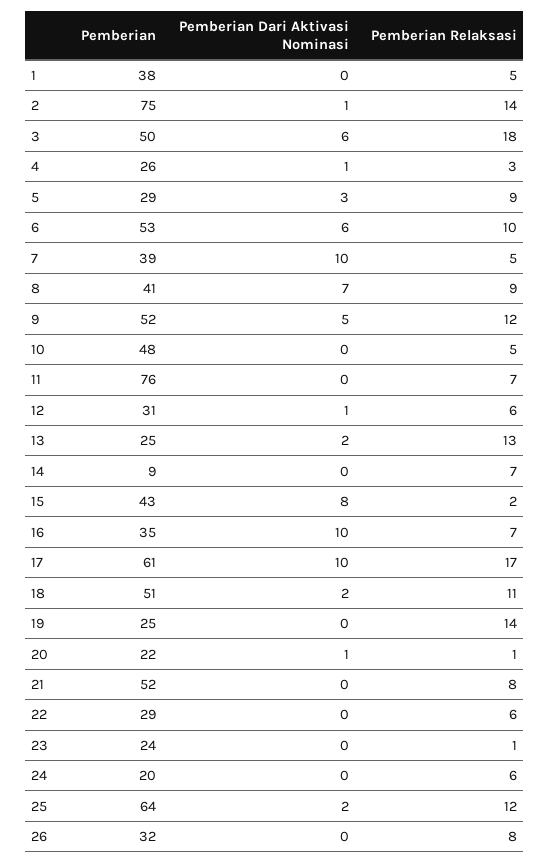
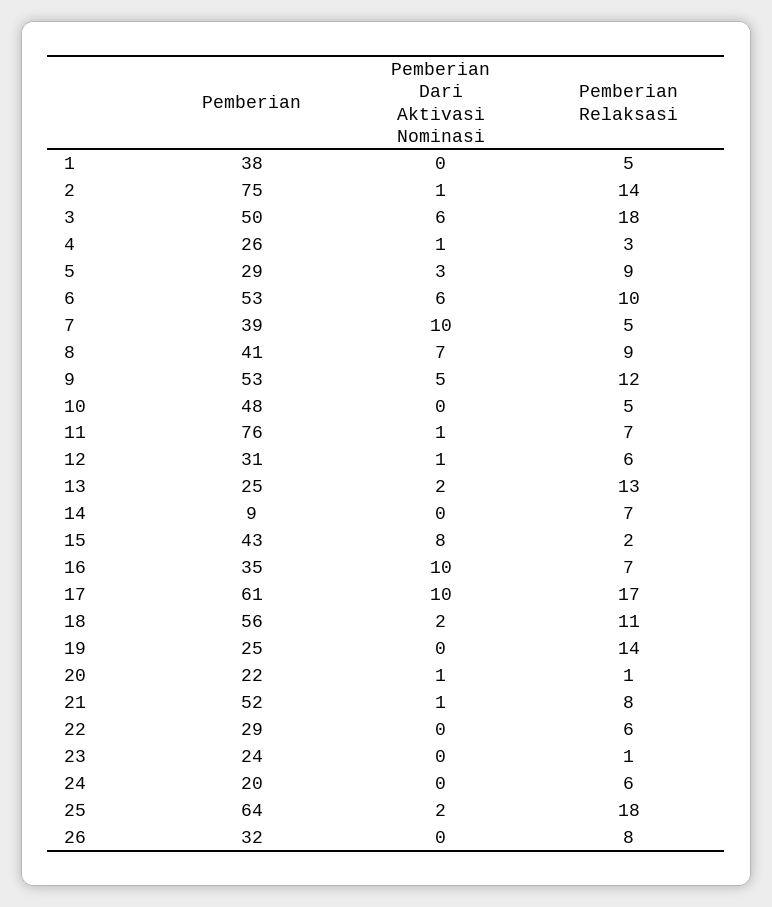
  {
    "Pemberian": {
      "1": 38,
      "2": 75,
      "3": 50,
      "4": 26,
      "5": 29,
      "6": 53,
      "7": 39,
      "8": 41,
-     "9": 52,
+     "9": 53,
      "10": 48,
      "11": 76,
      "12": 31,
      "13": 25,
      "14": 9,
      "15": 43,
      "16": 35,
      "17": 61,
-     "18": 51,
+     "18": 56,
      "19": 25,
      "20": 22,
      "21": 52,
      "22": 29,
      "23": 24,
      "24": 20,
      "25": 64,
      "26": 32
    },
    "Pemberian Dari Aktivasi Nominasi": {
      "1": 0,
      "2": 1,
      "3": 6,
      "4": 1,
      "5": 3,
      "6": 6,
      "7": 10,
      "8": 7,
      "9": 5,
      "10": 0,
-     "11": 0,
+     "11": 1,
      "12": 1,
      "13": 2,
      "14": 0,
      "15": 8,
      "16": 10,
      "17": 10,
      "18": 2,
      "19": 0,
      "20": 1,
-     "21": 0,
+     "21": 1,
      "22": 0,
      "23": 0,
      "24": 0,
      "25": 2,
      "26": 0
    },
    "Pemberian Relaksasi": {
      "1": 5,
      "2": 14,
      "3": 18,
      "4": 3,
      "5": 9,
      "6": 10,
      "7": 5,
      "8": 9,
      "9": 12,
      "10": 5,
      "11": 7,
      "12": 6,
      "13": 13,
      "14": 7,
      "15": 2,
      "16": 7,
      "17": 17,
      "18": 11,
      "19": 14,
      "20": 1,
      "21": 8,
      "22": 6,
      "23": 1,
      "24": 6,
-     "25": 12,
+     "25": 18,
      "26": 8
    }
  }

